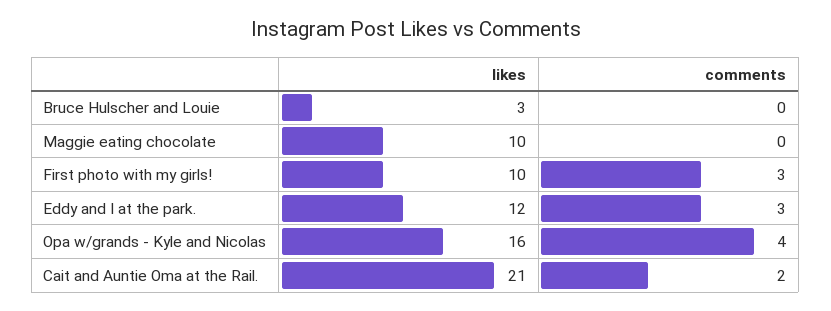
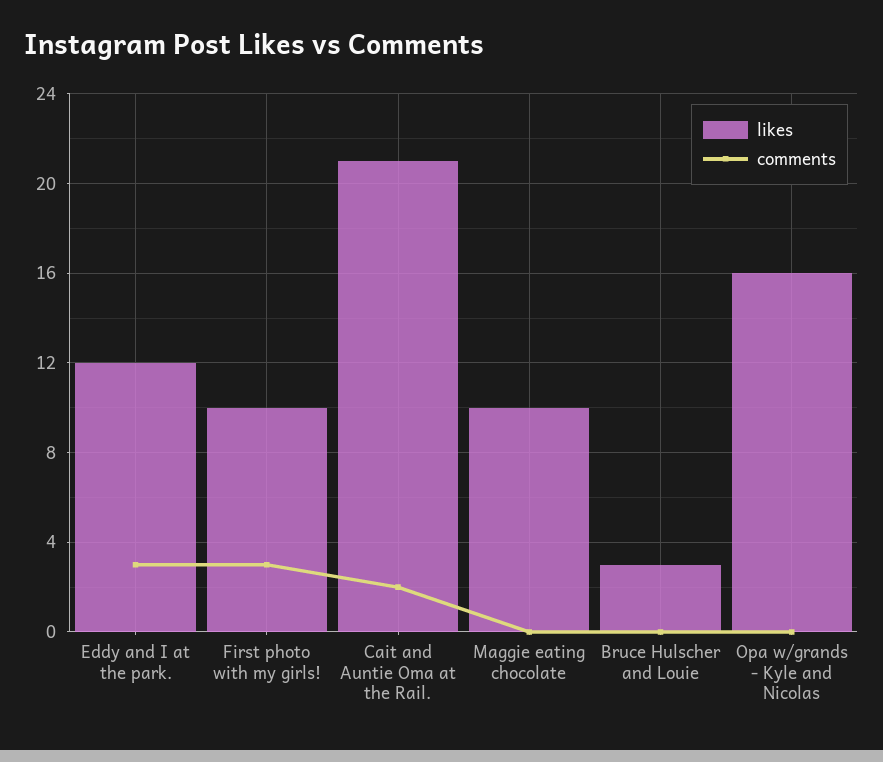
  {
    "likes": {
      "Bruce Hulscher and Louie": 3,
      "Maggie eating chocolate": 10,
      "First photo with my girls!": 10,
      "Eddy and I at the park.": 12,
      "Opa w/grands - Kyle and Nicolas": 16,
      "Cait and Auntie Oma at the Rail.": 21
    },
    "comments": {
      "Bruce Hulscher and Louie": 0,
      "Maggie eating chocolate": 0,
      "First photo with my girls!": 3,
      "Eddy and I at the park.": 3,
-     "Opa w/grands - Kyle and Nicolas": 4,
+     "Opa w/grands - Kyle and Nicolas": 0,
      "Cait and Auntie Oma at the Rail.": 2
    }
  }

